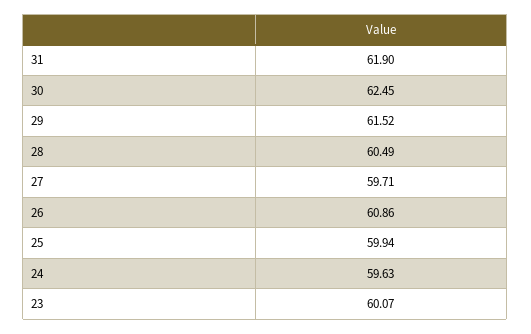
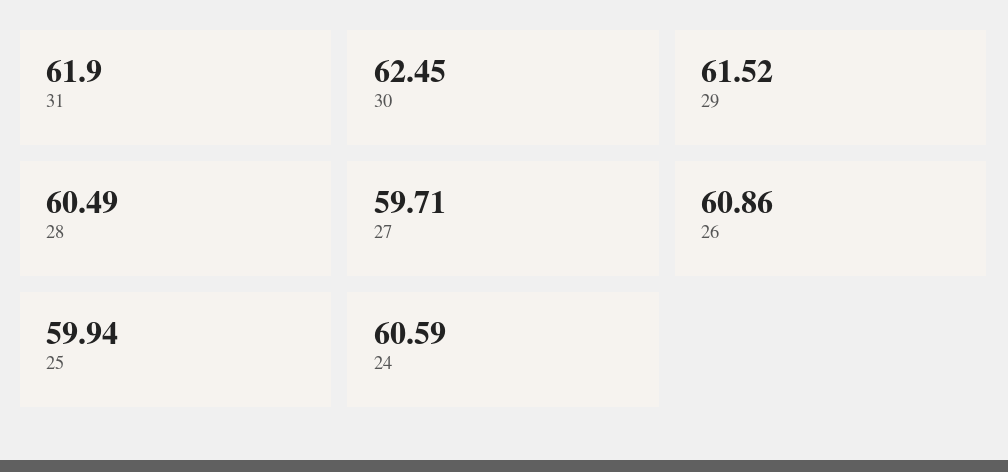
  {
    "31": 61.9,
    "30": 62.45,
    "29": 61.52,
    "28": 60.49,
    "27": 59.71,
    "26": 60.86,
    "25": 59.94,
-   "24": 59.63,
+   "24": 60.59
-   "23": 60.07
  }

